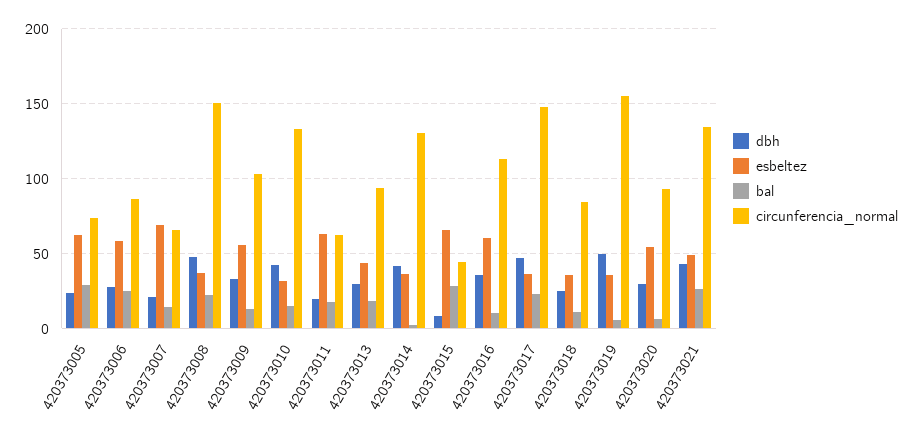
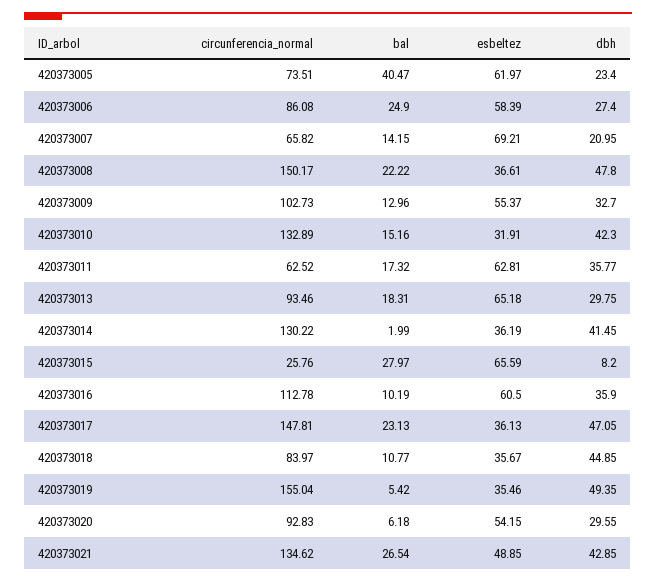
  {
    "dbh": {
      "420373005": 23.4,
      "420373006": 27.4,
      "420373007": 20.95,
      "420373008": 47.8,
      "420373009": 32.7,
      "420373010": 42.3,
-     "420373011": 20,
+     "420373011": 35.77,
      "420373013": 29.75,
      "420373014": 41.45,
      "420373015": 8.2,
      "420373016": 35.9,
      "420373017": 47.05,
-     "420373018": 25,
+     "420373018": 44.85,
      "420373019": 49.35,
      "420373020": 29.55,
      "420373021": 42.85
    },
    "esbeltez": {
      "420373005": 61.97,
      "420373006": 58.39,
      "420373007": 69.21,
      "420373008": 36.61,
      "420373009": 55.37,
      "420373010": 31.91,
      "420373011": 62.81,
-     "420373013": 45,
+     "420373013": 65.18,
      "420373014": 36.19,
      "420373015": 65.59,
      "420373016": 60.5,
      "420373017": 36.13,
      "420373018": 35.67,
      "420373019": 35.46,
      "420373020": 54.15,
      "420373021": 48.85
    },
    "bal": {
-     "420373005": 30,
+     "420373005": 40.47,
      "420373006": 24.9,
      "420373007": 14.15,
      "420373008": 22.22,
      "420373009": 12.96,
      "420373010": 15.16,
      "420373011": 17.32,
      "420373013": 18.31,
      "420373014": 1.99,
      "420373015": 27.97,
      "420373016": 10.19,
      "420373017": 23.13,
      "420373018": 10.77,
      "420373019": 5.42,
      "420373020": 6.18,
      "420373021": 26.54
    },
    "circunferencia_normal": {
      "420373005": 73.51,
      "420373006": 86.08,
      "420373007": 65.82,
      "420373008": 150.17,
      "420373009": 102.73,
      "420373010": 132.89,
      "420373011": 62.52,
      "420373013": 93.46,
      "420373014": 130.22,
-     "420373015": 45,
+     "420373015": 25.76,
      "420373016": 112.78,
      "420373017": 147.81,
      "420373018": 83.97,
      "420373019": 155.04,
      "420373020": 92.83,
      "420373021": 134.62
    }
  }

